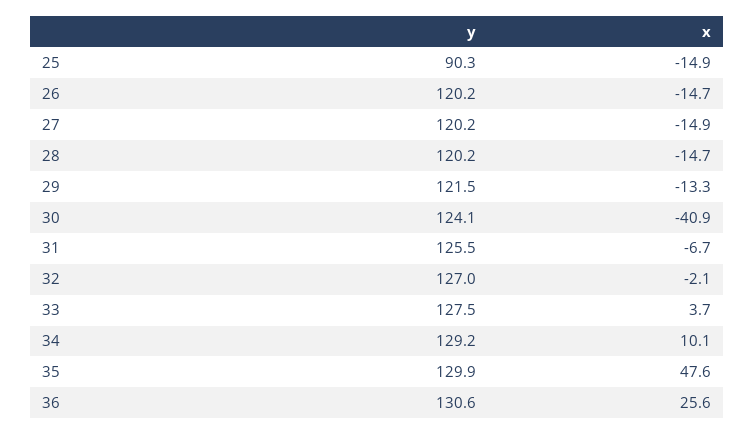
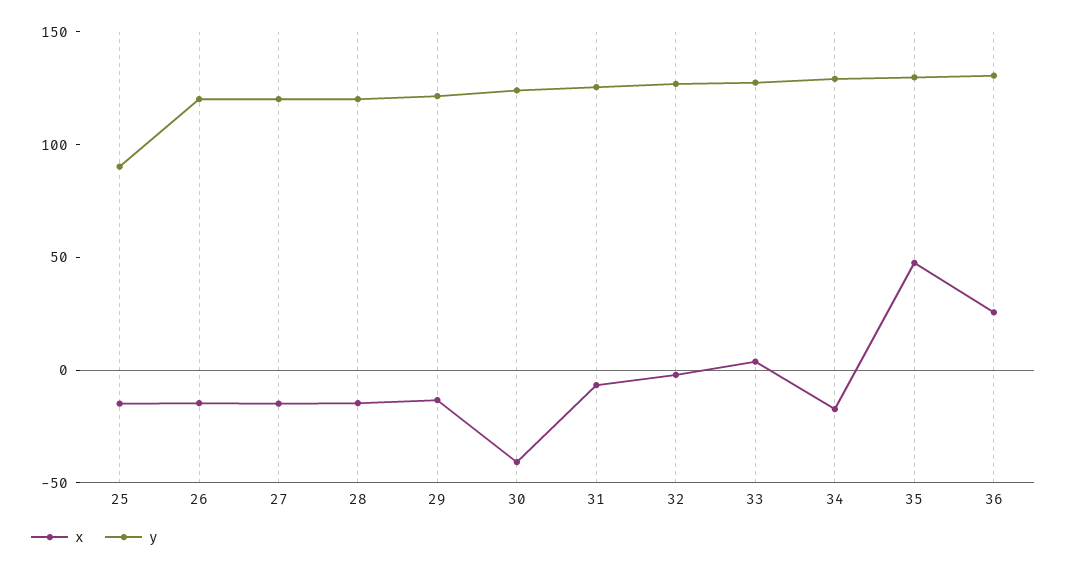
  {
    "y": {
      "25": 90.3,
      "26": 120.2,
      "27": 120.2,
      "28": 120.2,
      "29": 121.5,
      "30": 124.1,
      "31": 125.5,
      "32": 127,
      "33": 127.5,
      "34": 129.2,
      "35": 129.9,
      "36": 130.6
    },
    "x": {
      "25": -14.9,
      "26": -14.7,
      "27": -14.9,
      "28": -14.7,
      "29": -13.3,
      "30": -40.9,
      "31": -6.7,
      "32": -2.1,
      "33": 3.7,
-     "34": 10.1,
+     "34": -20,
      "35": 47.6,
      "36": 25.6
    }
  }

